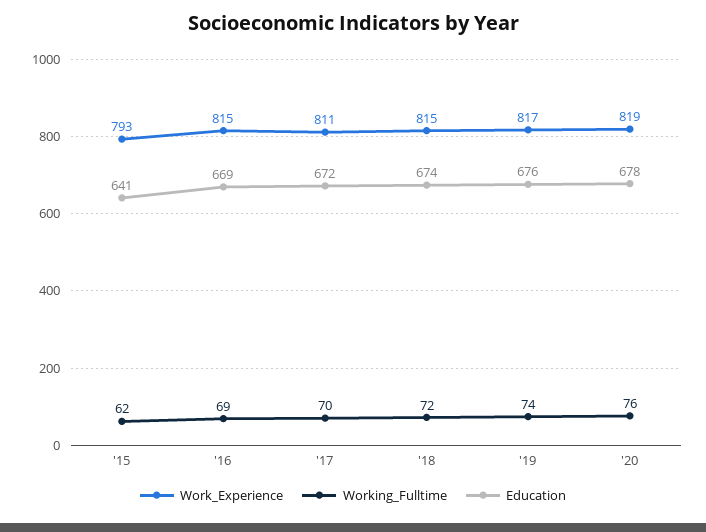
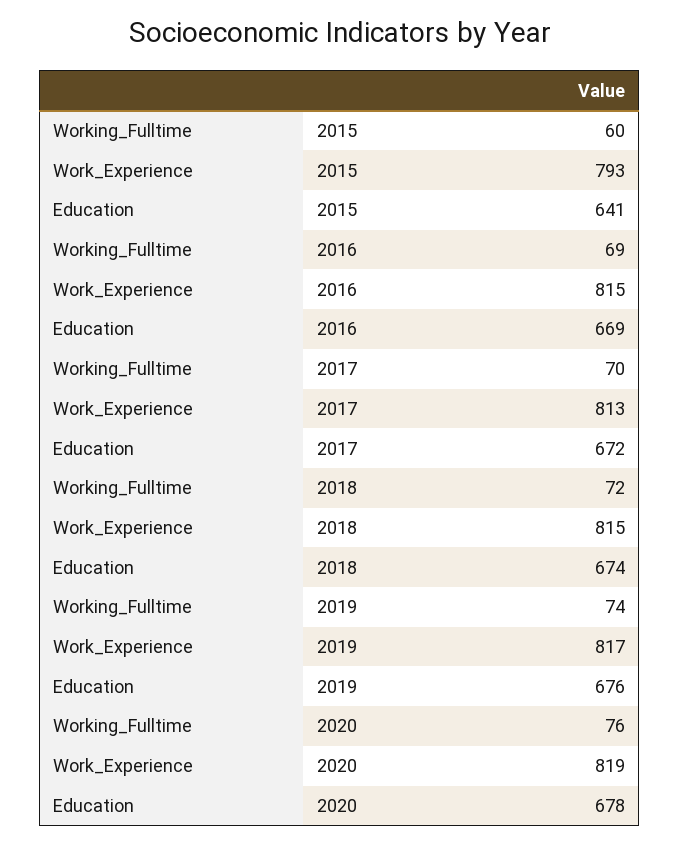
  {
    "Work_Experience": {
      "'15": 793,
      "'16": 815,
-     "'17": 811,
+     "'17": 813,
      "'18": 815,
      "'19": 817,
      "'20": 819
    },
    "Working_Fulltime": {
-     "'15": 62,
+     "'15": 60,
      "'16": 69,
      "'17": 70,
      "'18": 72,
      "'19": 74,
      "'20": 76
    },
    "Education": {
      "'15": 641,
      "'16": 669,
      "'17": 672,
      "'18": 674,
      "'19": 676,
      "'20": 678
    }
  }

